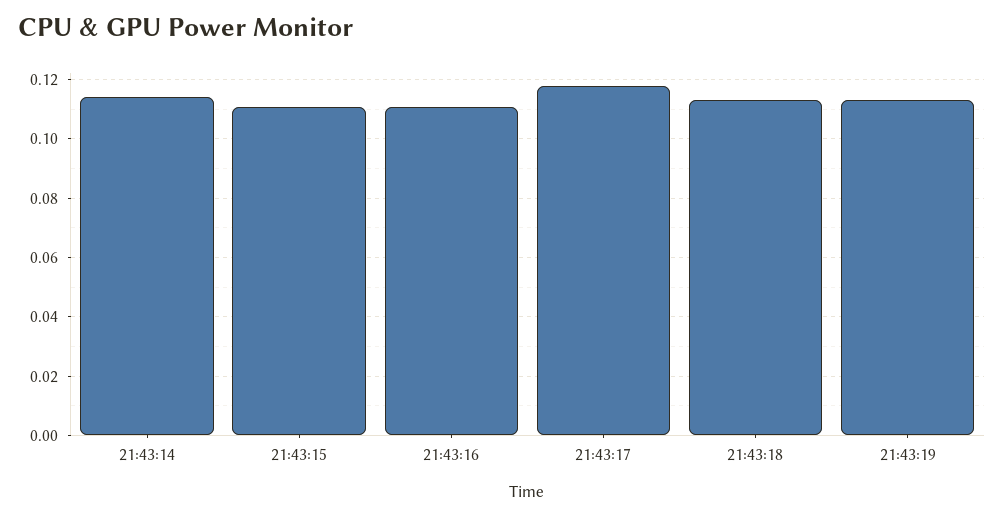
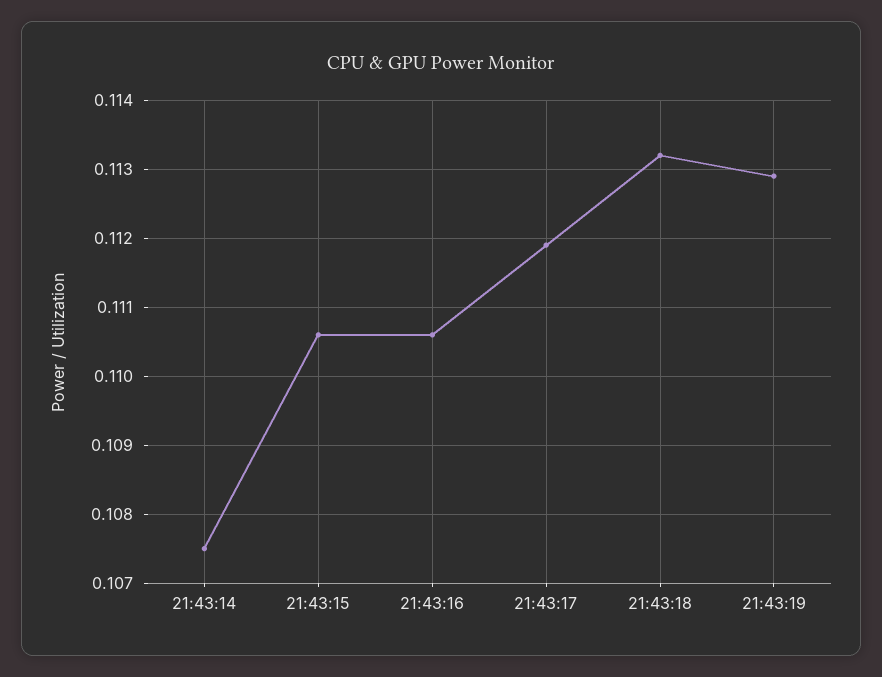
  {
-   "21:43:14": 0.115,
+   "21:43:14": 0.1075,
    "21:43:15": 0.1106,
    "21:43:16": 0.1106,
-   "21:43:17": 0.1175,
+   "21:43:17": 0.1119,
    "21:43:18": 0.1132,
    "21:43:19": 0.1129
  }

